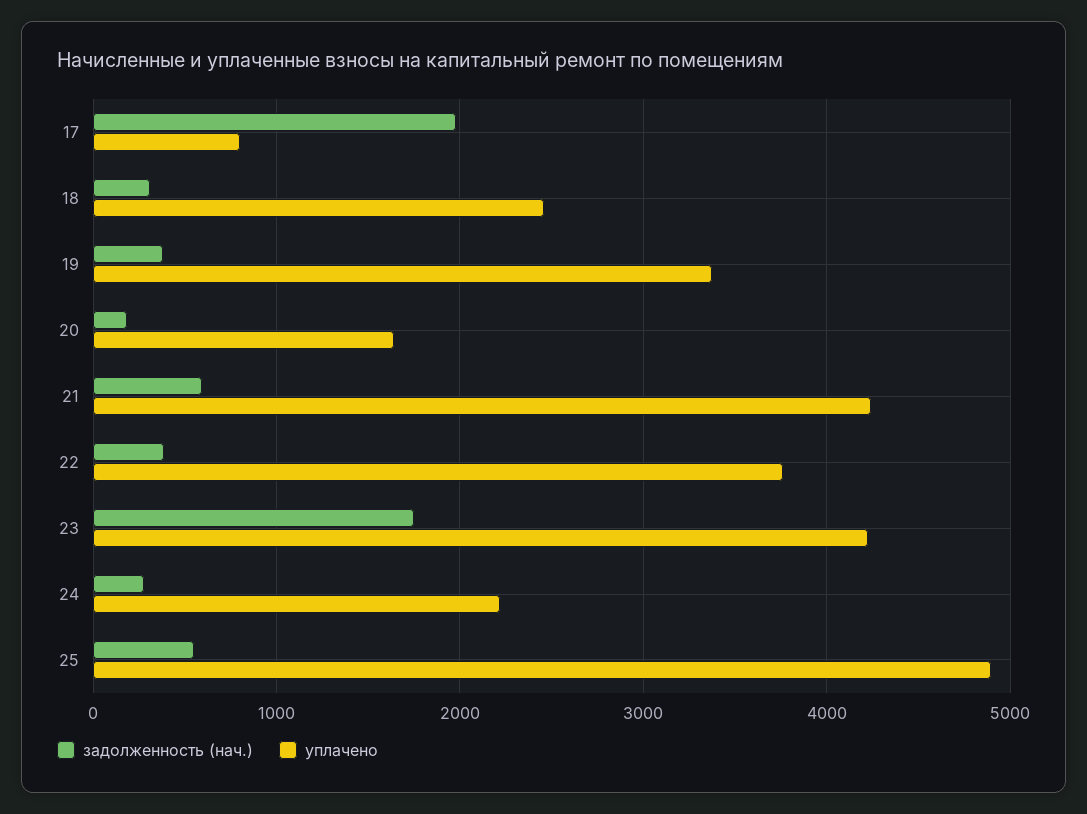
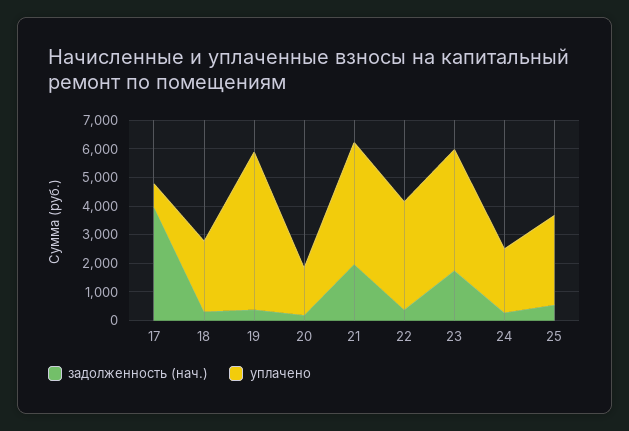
  {
    "задолженность (нач.)": {
-     "17": 2000,
+     "17": 4000,
      "18": 300,
      "19": 400,
      "20": 200,
-     "21": 600,
+     "21": 2000,
      "22": 400,
      "23": 1700,
      "24": 300,
      "25": 600
    },
    "уплачено": {
      "17": 800,
      "18": 2500,
-     "19": 3400,
+     "19": 5500,
      "20": 1600,
      "21": 4200,
      "22": 3800,
      "23": 4200,
      "24": 2200,
-     "25": 4900
+     "25": 3000
    }
  }

